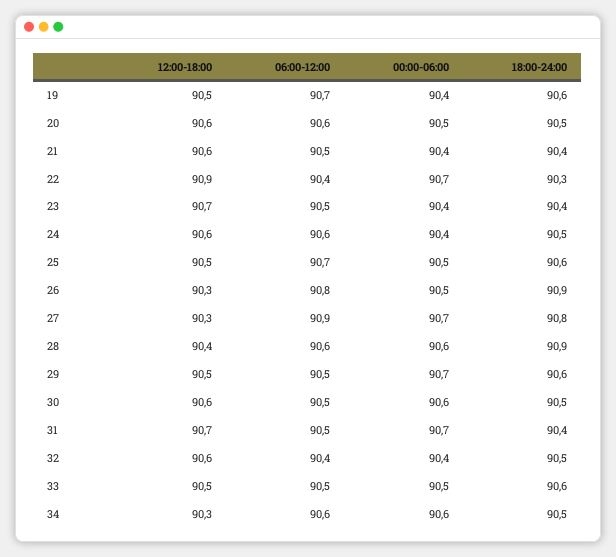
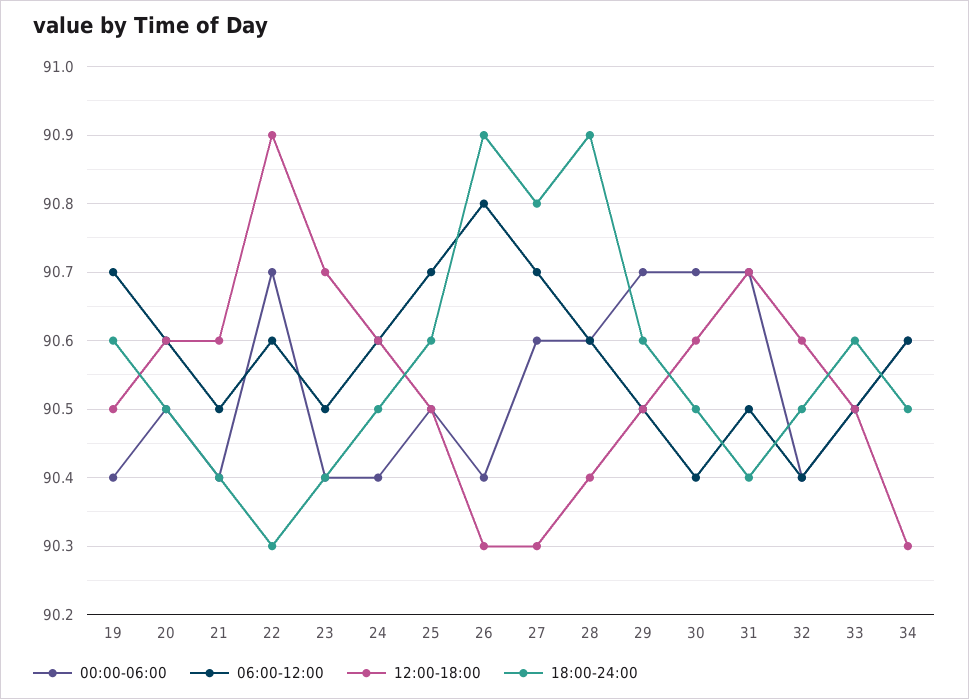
  {
    "12:00-18:00": {
      "19": 90.5,
      "20": 90.6,
      "21": 90.6,
      "22": 90.9,
      "23": 90.7,
      "24": 90.6,
      "25": 90.5,
      "26": 90.3,
      "27": 90.3,
      "28": 90.4,
      "29": 90.5,
      "30": 90.6,
      "31": 90.7,
      "32": 90.6,
      "33": 90.5,
      "34": 90.3
    },
    "06:00-12:00": {
      "19": 90.7,
      "20": 90.6,
      "21": 90.5,
-     "22": 90.4,
+     "22": 90.6,
      "23": 90.5,
      "24": 90.6,
      "25": 90.7,
      "26": 90.8,
-     "27": 90.9,
+     "27": 90.7,
      "28": 90.6,
      "29": 90.5,
-     "30": 90.5,
+     "30": 90.4,
      "31": 90.5,
      "32": 90.4,
      "33": 90.5,
      "34": 90.6
    },
    "00:00-06:00": {
      "19": 90.4,
      "20": 90.5,
      "21": 90.4,
      "22": 90.7,
      "23": 90.4,
      "24": 90.4,
      "25": 90.5,
-     "26": 90.5,
+     "26": 90.4,
-     "27": 90.7,
+     "27": 90.6,
      "28": 90.6,
      "29": 90.7,
-     "30": 90.6,
+     "30": 90.7,
      "31": 90.7,
      "32": 90.4,
      "33": 90.5,
      "34": 90.6
    },
    "18:00-24:00": {
      "19": 90.6,
      "20": 90.5,
      "21": 90.4,
      "22": 90.3,
      "23": 90.4,
      "24": 90.5,
      "25": 90.6,
      "26": 90.9,
      "27": 90.8,
      "28": 90.9,
      "29": 90.6,
      "30": 90.5,
      "31": 90.4,
      "32": 90.5,
      "33": 90.6,
      "34": 90.5
    }
  }

